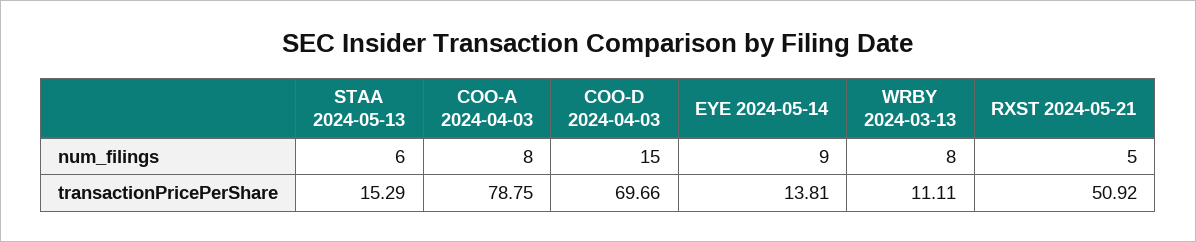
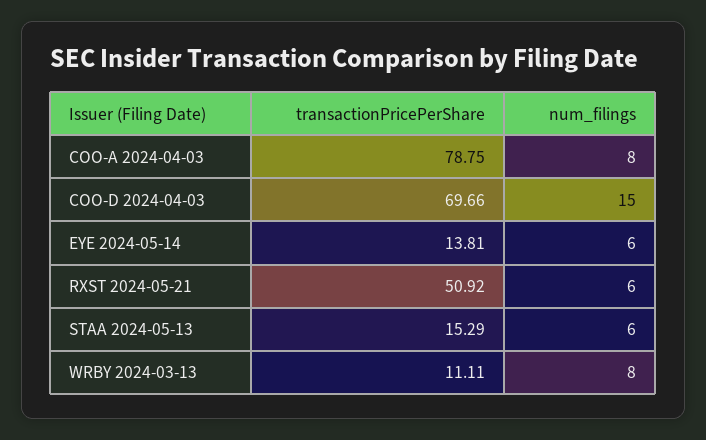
  {
    "STAA 2024-05-13": {
      "num_filings": 6,
      "transactionPricePerShare": 15.29
    },
    "COO-A 2024-04-03": {
      "num_filings": 8,
      "transactionPricePerShare": 78.75
    },
    "COO-D 2024-04-03": {
      "num_filings": 15,
      "transactionPricePerShare": 69.66
    },
    "EYE 2024-05-14": {
-     "num_filings": 9,
+     "num_filings": 6,
      "transactionPricePerShare": 13.81
    },
    "WRBY 2024-03-13": {
      "num_filings": 8,
      "transactionPricePerShare": 11.11
    },
    "RXST 2024-05-21": {
-     "num_filings": 5,
+     "num_filings": 6,
      "transactionPricePerShare": 50.92
    }
  }

